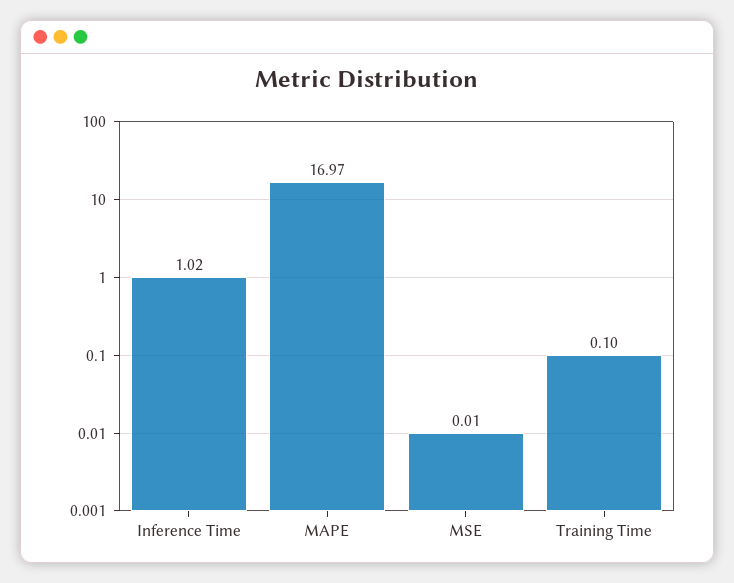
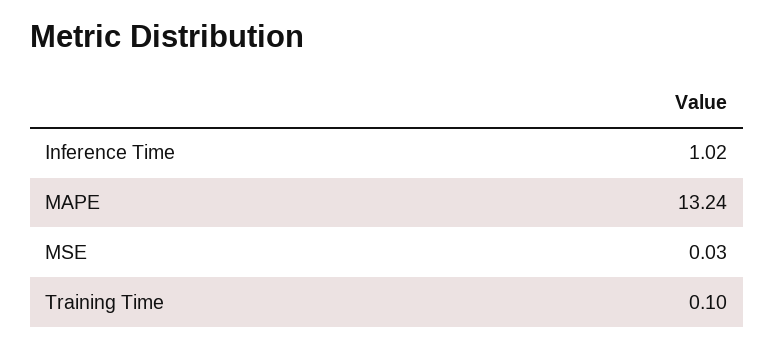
  {
    "Inference Time": 1.02,
-   "MAPE": 16.97,
+   "MAPE": 13.24,
-   "MSE": 0.01,
+   "MSE": 0.03,
    "Training Time": 0.1
  }

